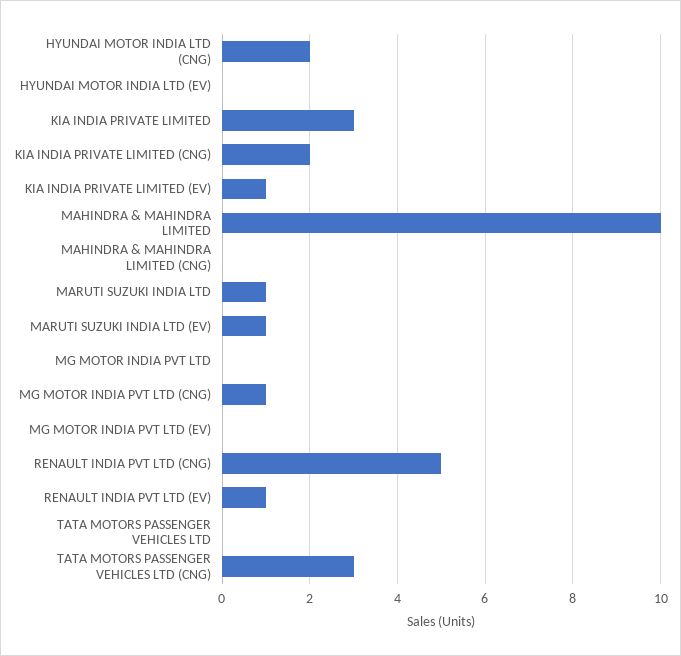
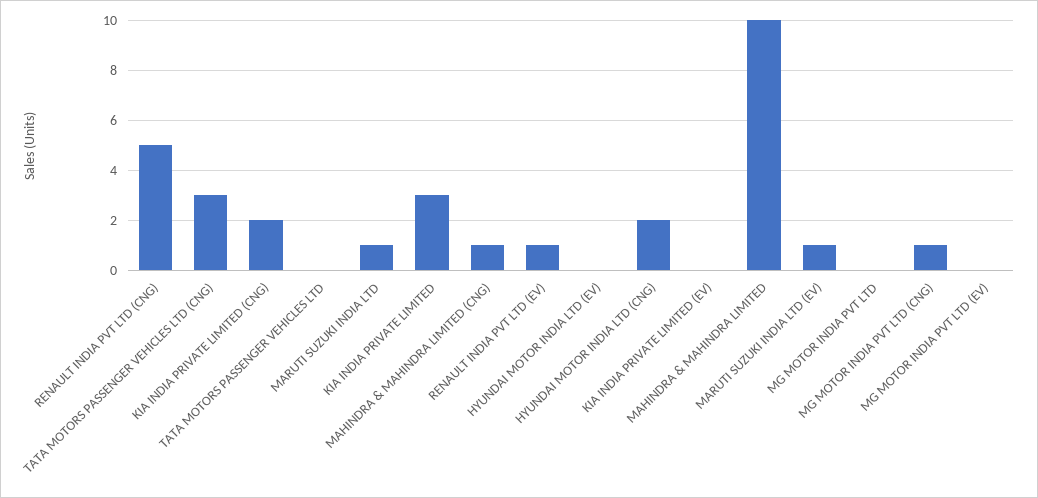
  {
    "HYUNDAI MOTOR INDIA LTD (CNG)": 2,
    "HYUNDAI MOTOR INDIA LTD (EV)": 0,
    "KIA INDIA PRIVATE LIMITED": 3,
    "KIA INDIA PRIVATE LIMITED (CNG)": 2,
-   "KIA INDIA PRIVATE LIMITED (EV)": 1,
+   "KIA INDIA PRIVATE LIMITED (EV)": 0,
    "MAHINDRA & MAHINDRA LIMITED": 10,
-   "MAHINDRA & MAHINDRA LIMITED (CNG)": 0,
+   "MAHINDRA & MAHINDRA LIMITED (CNG)": 1,
    "MARUTI SUZUKI INDIA LTD": 1,
    "MARUTI SUZUKI INDIA LTD (EV)": 1,
    "MG MOTOR INDIA PVT LTD": 0,
    "MG MOTOR INDIA PVT LTD (CNG)": 1,
    "MG MOTOR INDIA PVT LTD (EV)": 0,
    "RENAULT INDIA PVT LTD (CNG)": 5,
    "RENAULT INDIA PVT LTD (EV)": 1,
    "TATA MOTORS PASSENGER VEHICLES LTD": 0,
    "TATA MOTORS PASSENGER VEHICLES LTD (CNG)": 3
  }

